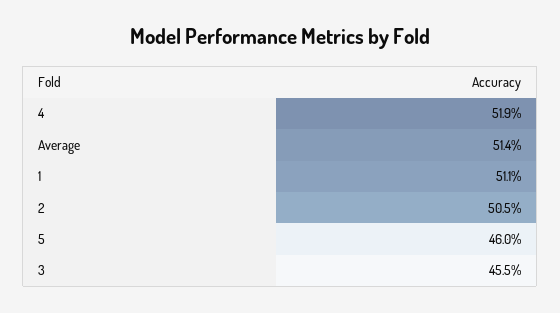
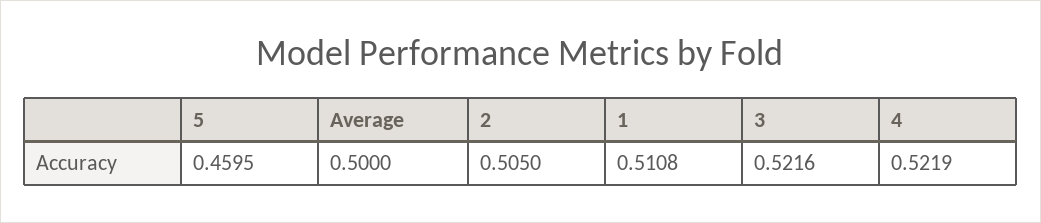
  {
-   "4": 0.519,
+   "4": 0.5219,
-   "Average": 0.514,
+   "Average": 0.5,
    "1": 0.5108,
    "2": 0.505,
    "5": 0.4595,
-   "3": 0.455
+   "3": 0.5216
  }

